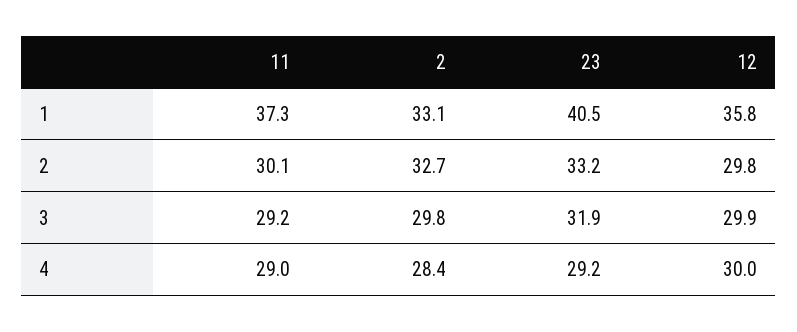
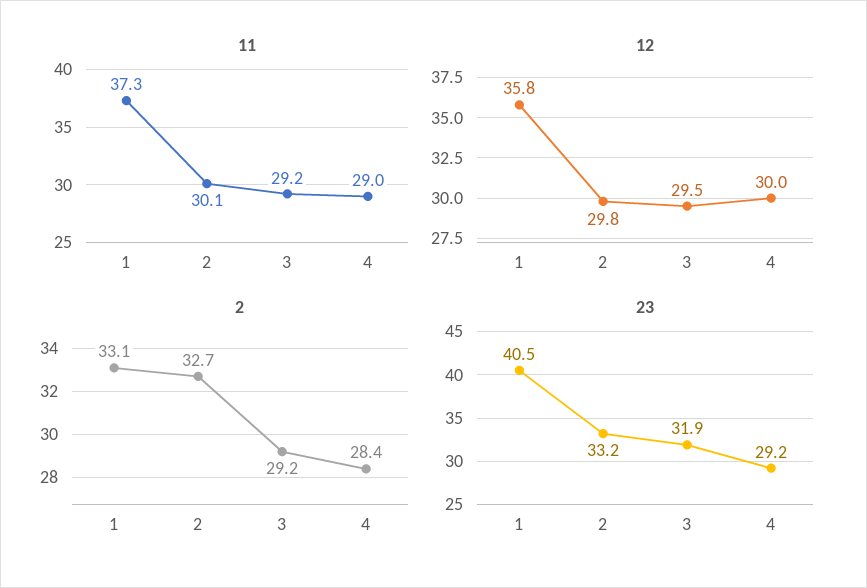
  {
    "11": {
      "1": 37.3,
      "2": 30.1,
      "3": 29.2,
      "4": 29
    },
    "2": {
      "1": 33.1,
      "2": 32.7,
-     "3": 29.8,
+     "3": 29.2,
      "4": 28.4
    },
    "23": {
      "1": 40.5,
      "2": 33.2,
      "3": 31.9,
      "4": 29.2
    },
    "12": {
      "1": 35.8,
      "2": 29.8,
-     "3": 29.9,
+     "3": 29.5,
      "4": 30
    }
  }

